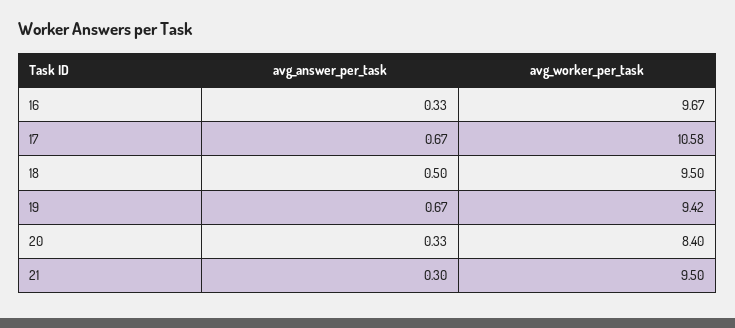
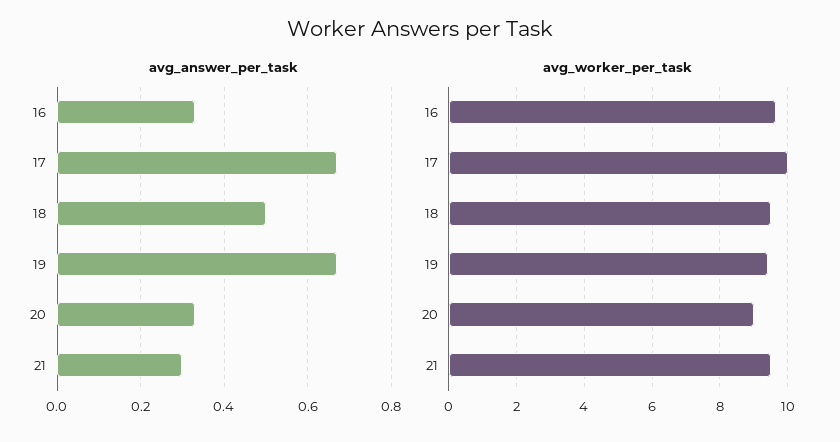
  {
    "avg_answer_per_task": {
      "16": 0.33,
      "17": 0.67,
      "18": 0.5,
      "19": 0.67,
      "20": 0.33,
      "21": 0.3
    },
    "avg_worker_per_task": {
      "16": 9.67,
-     "17": 10.58,
+     "17": 10,
      "18": 9.5,
      "19": 9.42,
-     "20": 8.4,
+     "20": 9,
      "21": 9.5
    }
  }

